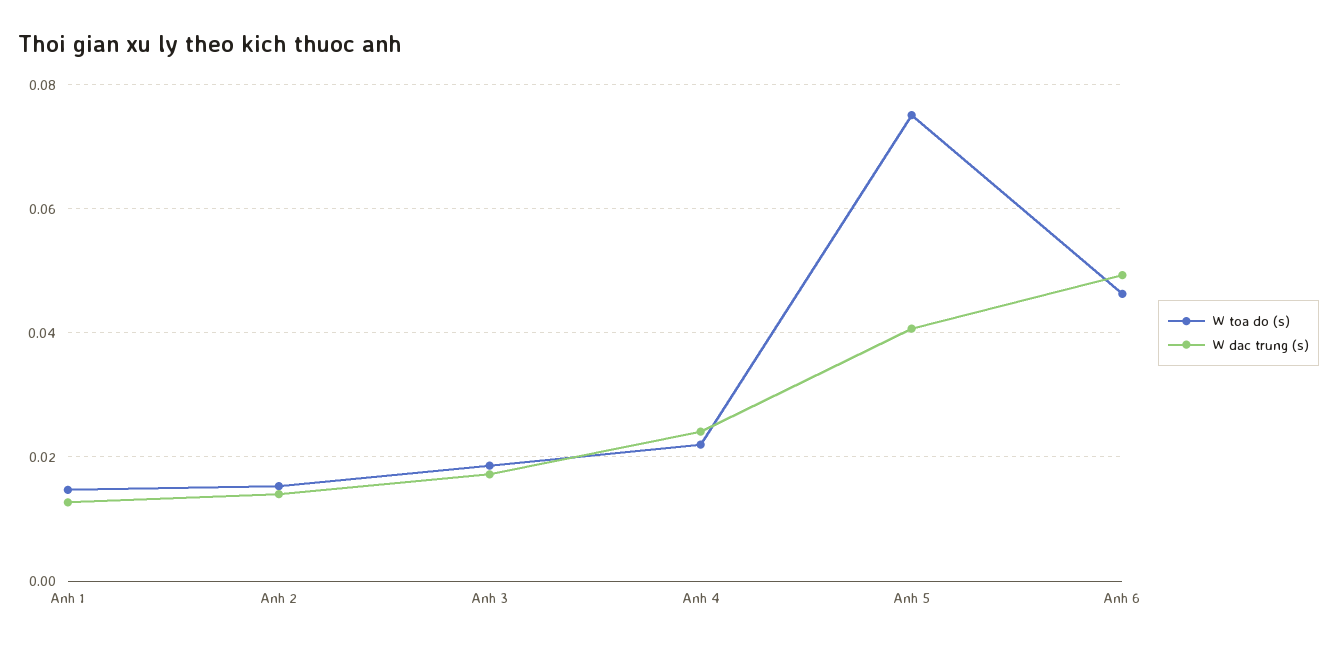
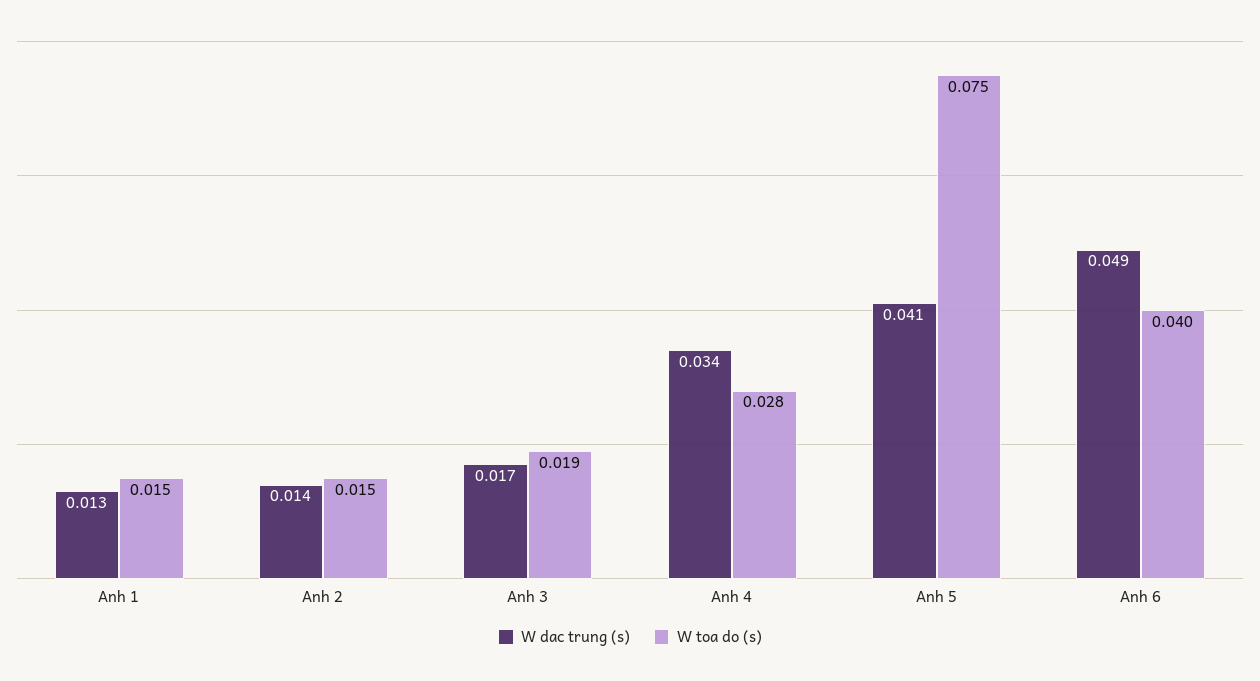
  {
    "W toa do (s)": {
      "Anh 1": 0.015,
      "Anh 2": 0.015,
      "Anh 3": 0.019,
-     "Anh 4": 0.022,
+     "Anh 4": 0.028,
      "Anh 5": 0.075,
-     "Anh 6": 0.046
+     "Anh 6": 0.04
    },
    "W dac trung (s)": {
      "Anh 1": 0.013,
      "Anh 2": 0.014,
      "Anh 3": 0.017,
-     "Anh 4": 0.024,
+     "Anh 4": 0.034,
      "Anh 5": 0.041,
      "Anh 6": 0.049
    }
  }

